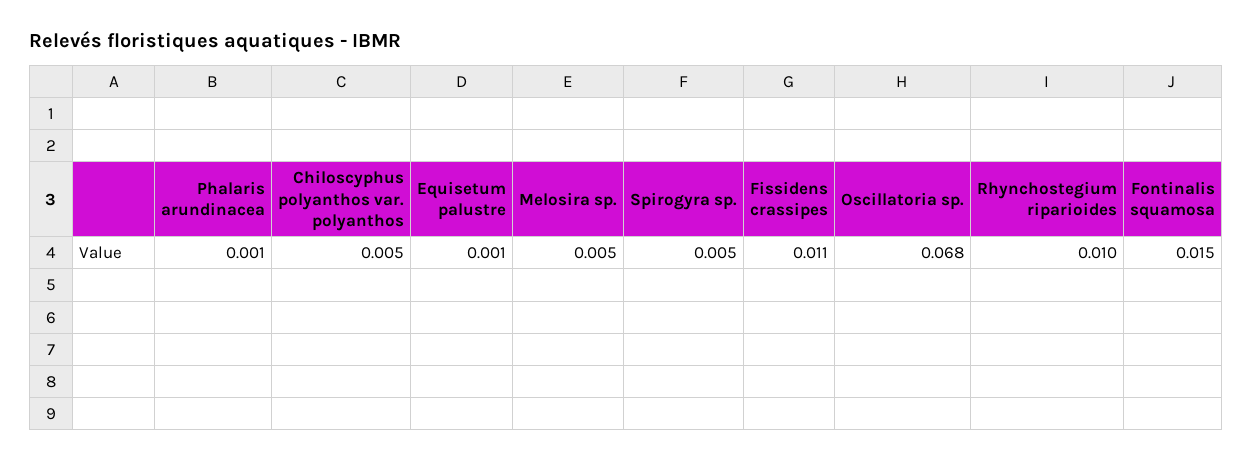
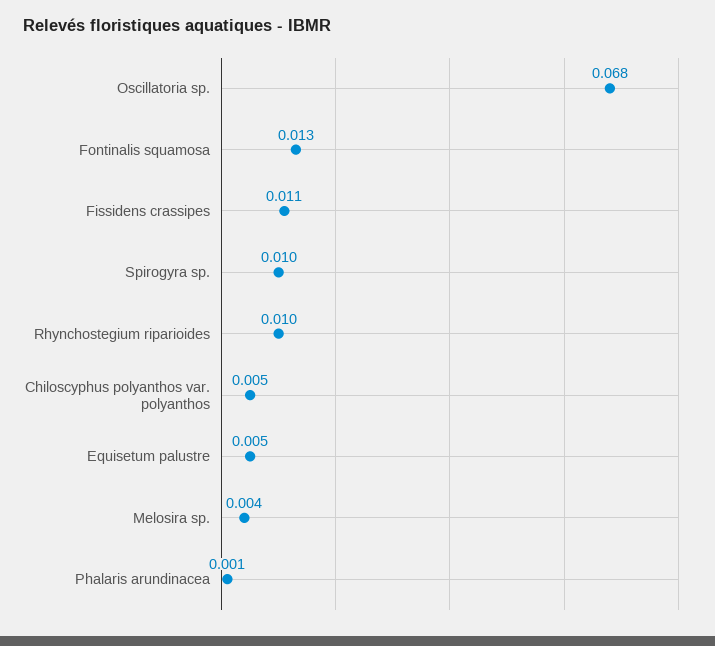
  {
    "Phalaris arundinacea": 0.001,
    "Chiloscyphus polyanthos var. polyanthos": 0.005,
-   "Equisetum palustre": 0.001,
+   "Equisetum palustre": 0.005,
-   "Melosira sp.": 0.005,
+   "Melosira sp.": 0.004,
-   "Spirogyra sp.": 0.005,
+   "Spirogyra sp.": 0.01,
    "Fissidens crassipes": 0.011,
    "Oscillatoria sp.": 0.068,
    "Rhynchostegium riparioides": 0.01,
-   "Fontinalis squamosa": 0.015
+   "Fontinalis squamosa": 0.013
  }

